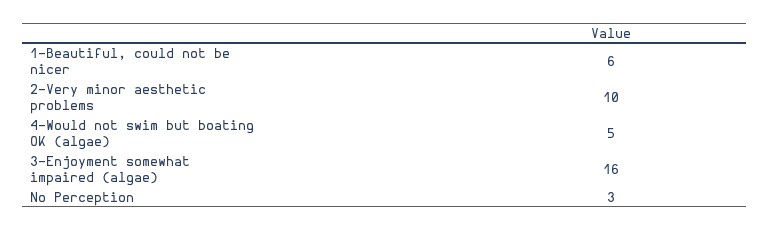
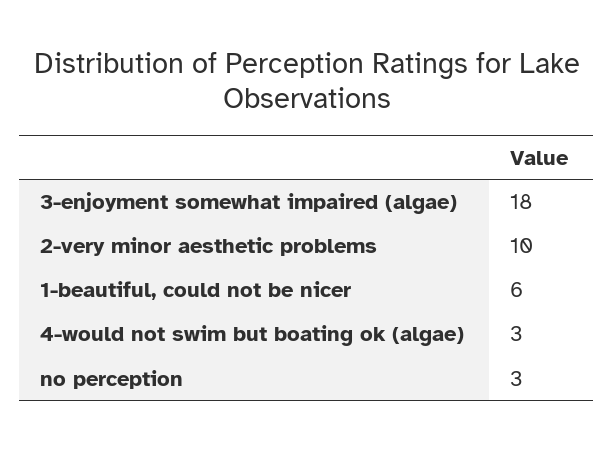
  {
    "1-Beautiful, could not be nicer": 6,
    "2-Very minor aesthetic problems": 10,
-   "4-Would not swim but boating OK (algae)": 5,
+   "4-Would not swim but boating OK (algae)": 3,
-   "3-Enjoyment somewhat impaired (algae)": 16,
+   "3-Enjoyment somewhat impaired (algae)": 18,
    "No Perception": 3
  }

